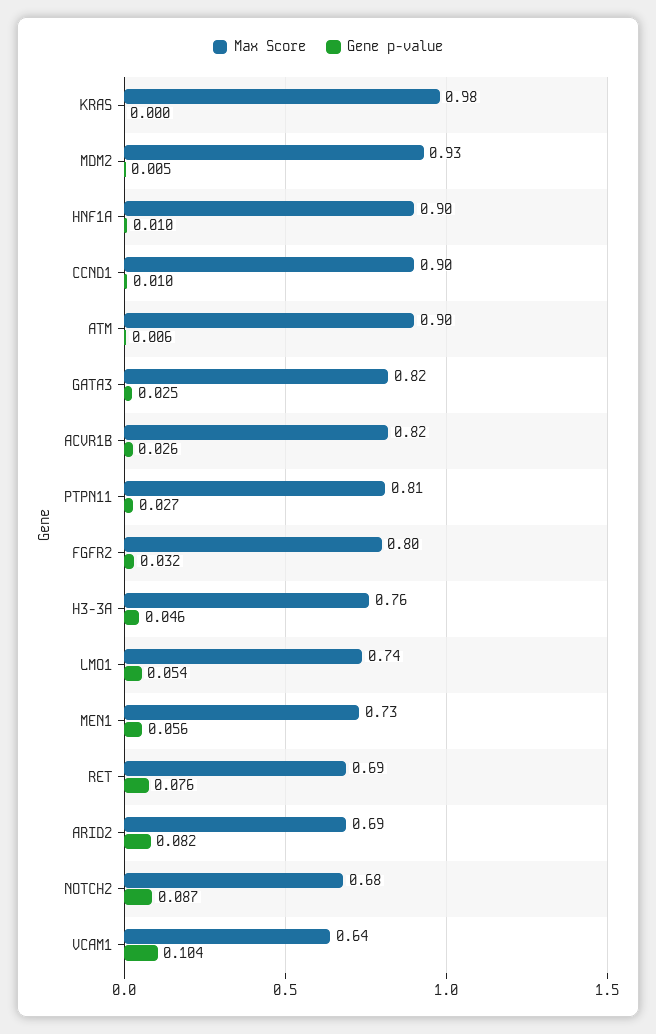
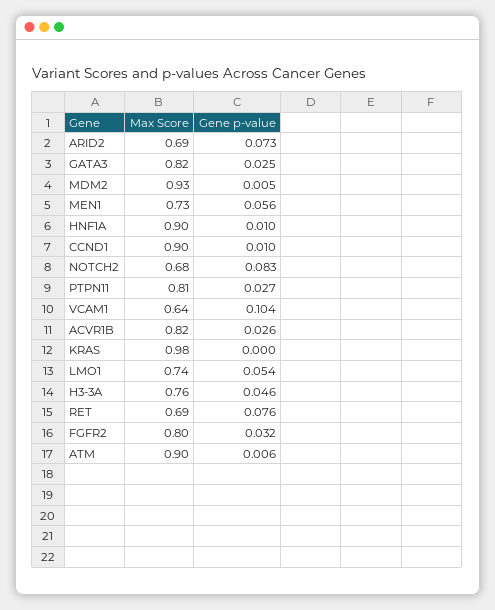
  {
    "Max Score": {
      "KRAS": 0.98,
      "MDM2": 0.93,
      "HNF1A": 0.9,
      "CCND1": 0.9,
      "ATM": 0.9,
      "GATA3": 0.82,
      "ACVR1B": 0.82,
      "PTPN11": 0.81,
      "FGFR2": 0.8,
      "H3-3A": 0.76,
      "LMO1": 0.74,
      "MEN1": 0.73,
      "RET": 0.69,
      "ARID2": 0.69,
      "NOTCH2": 0.68,
      "VCAM1": 0.64
    },
    "Gene p-value": {
      "KRAS": 0,
      "MDM2": 0.005,
      "HNF1A": 0.01,
      "CCND1": 0.01,
      "ATM": 0.006,
      "GATA3": 0.025,
      "ACVR1B": 0.026,
      "PTPN11": 0.027,
      "FGFR2": 0.032,
      "H3-3A": 0.046,
      "LMO1": 0.054,
      "MEN1": 0.056,
      "RET": 0.076,
-     "ARID2": 0.082,
+     "ARID2": 0.073,
-     "NOTCH2": 0.087,
+     "NOTCH2": 0.083,
      "VCAM1": 0.104
    }
  }

